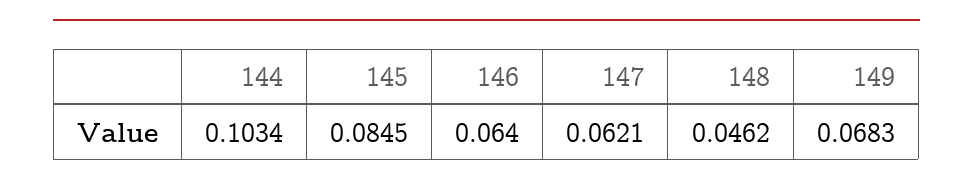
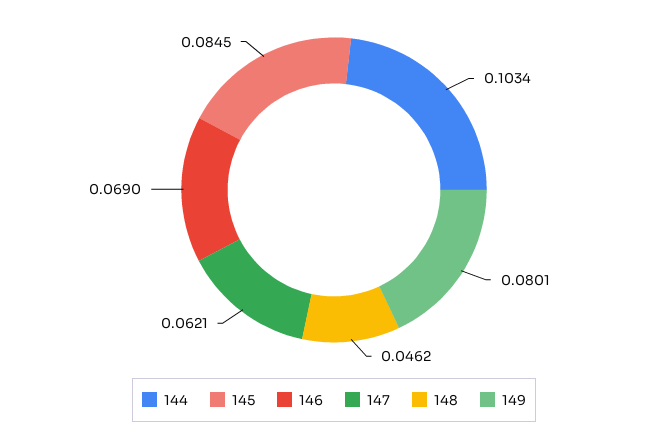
  {
    "144": 0.1034,
    "145": 0.0845,
-   "146": 0.064,
+   "146": 0.069,
    "147": 0.0621,
    "148": 0.0462,
-   "149": 0.0683
+   "149": 0.0801
  }

